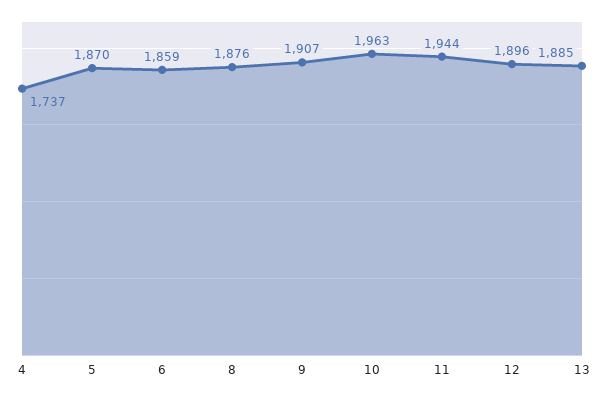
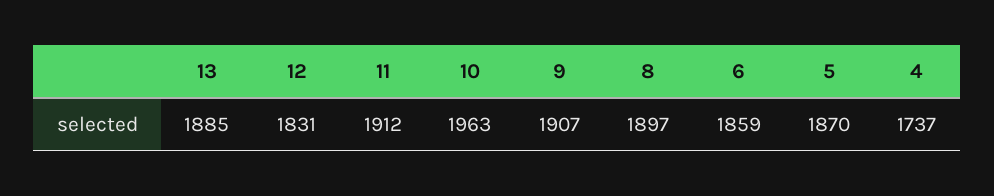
  {
    "4": 1737,
    "5": 1870,
    "6": 1859,
-   "8": 1876,
+   "8": 1897,
    "9": 1907,
    "10": 1963,
-   "11": 1944,
+   "11": 1912,
-   "12": 1896,
+   "12": 1831,
    "13": 1885
  }

